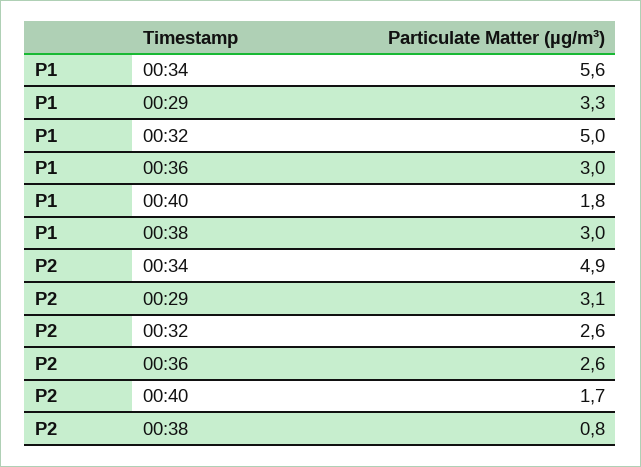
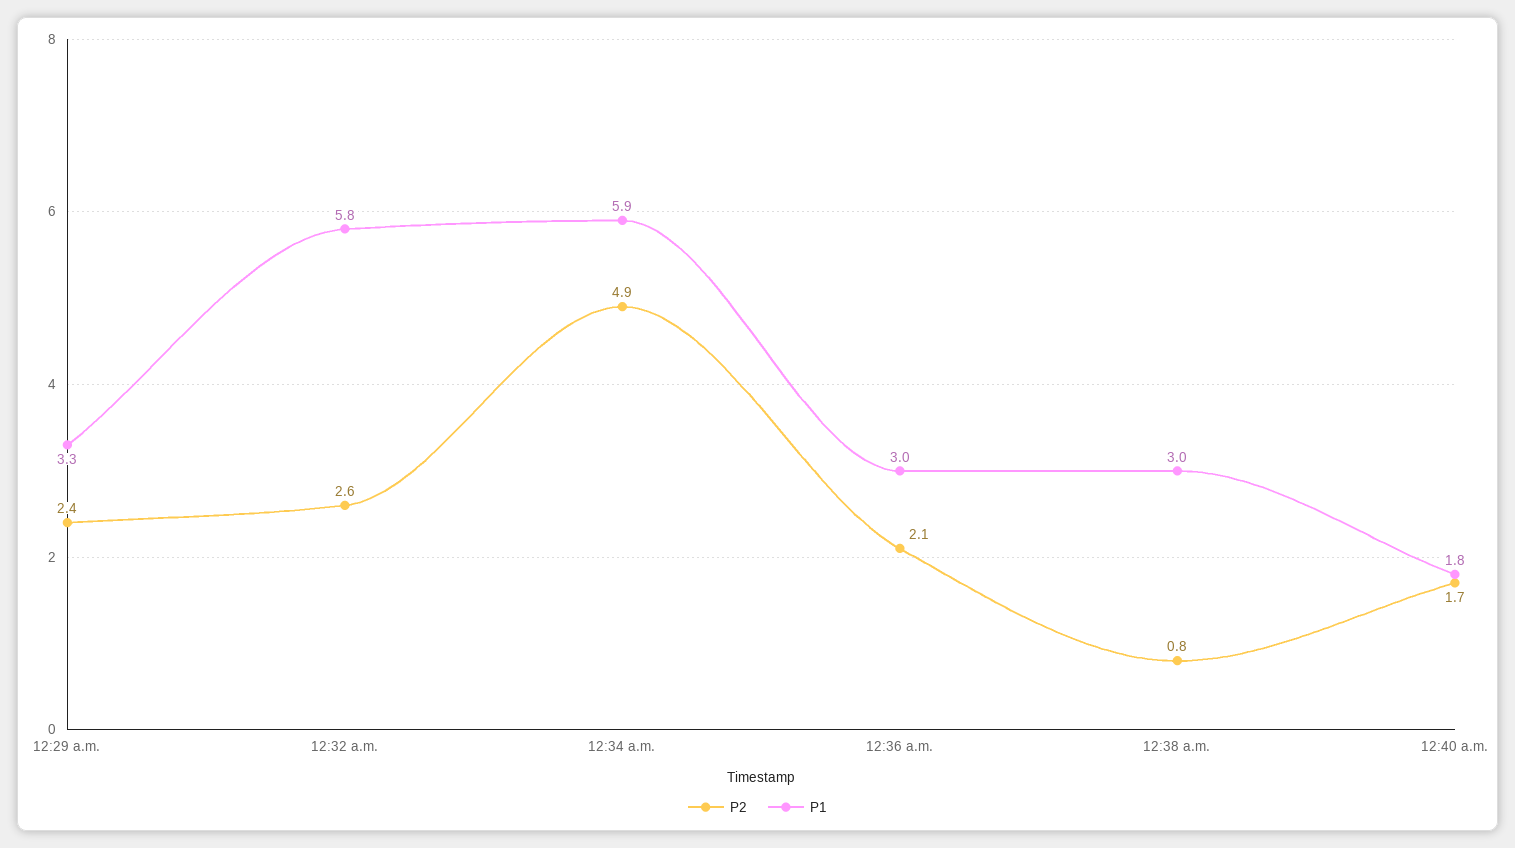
  {
    "P1": {
-     "00:34": 5.6,
+     "00:34": 5.9,
      "00:29": 3.3,
-     "00:32": 5,
+     "00:32": 5.8,
      "00:36": 3,
      "00:40": 1.8,
      "00:38": 3
    },
    "P2": {
      "00:34": 4.9,
-     "00:29": 3.1,
+     "00:29": 2.4,
      "00:32": 2.6,
-     "00:36": 2.6,
+     "00:36": 2.1,
      "00:40": 1.7,
      "00:38": 0.8
    }
  }

